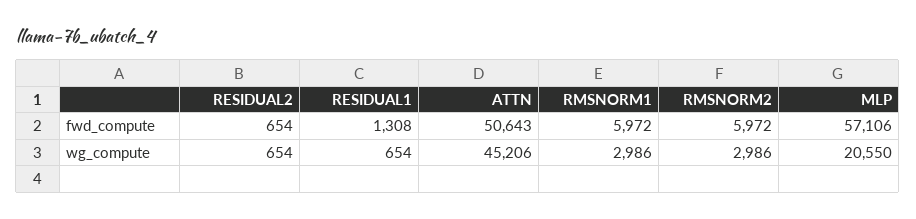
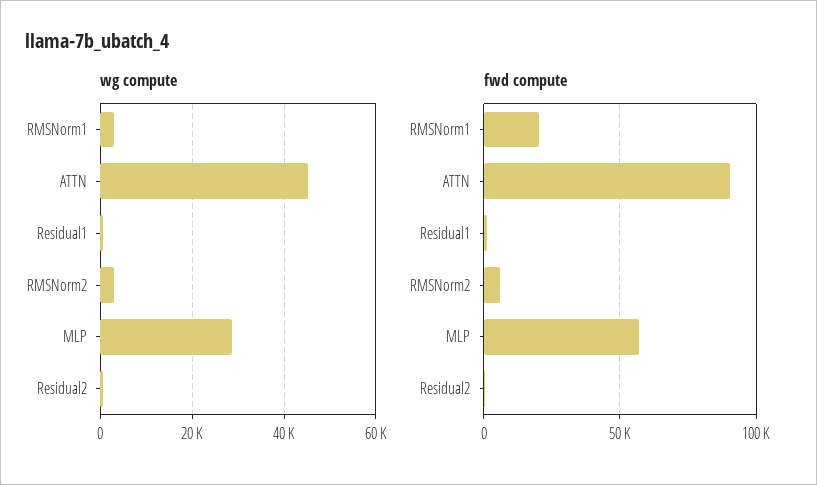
  {
    "fwd_compute": {
      "RESIDUAL2": 654,
      "RESIDUAL1": 1308,
-     "ATTN": 50643,
+     "ATTN": 90000,
-     "RMSNORM1": 5972,
+     "RMSNORM1": 20000,
      "RMSNORM2": 5972,
      "MLP": 57106
    },
    "wg_compute": {
      "RESIDUAL2": 654,
      "RESIDUAL1": 654,
      "ATTN": 45206,
      "RMSNORM1": 2986,
      "RMSNORM2": 2986,
-     "MLP": 20550
+     "MLP": 28000
    }
  }

